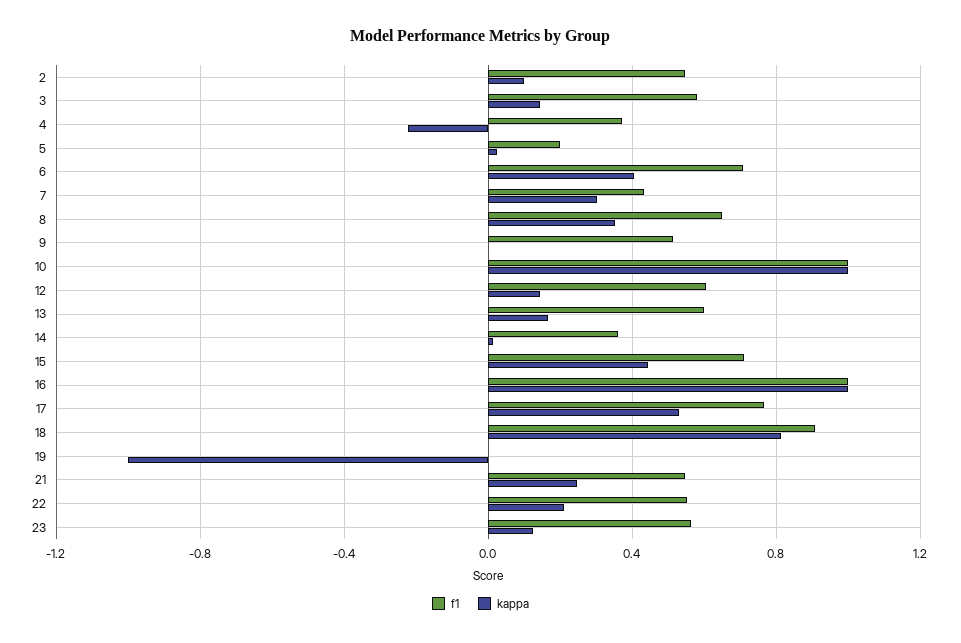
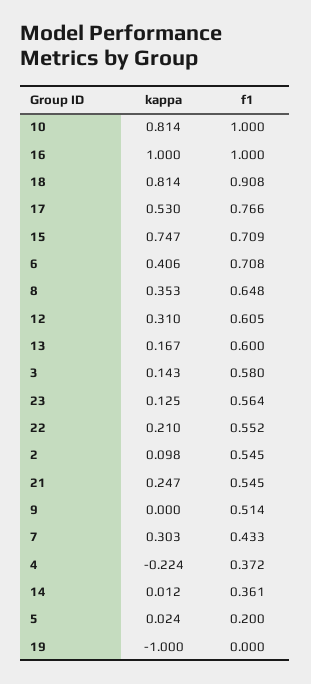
  {
    "f1": {
      "2": 0.545,
      "3": 0.58,
      "4": 0.372,
      "5": 0.2,
      "6": 0.708,
      "7": 0.433,
      "8": 0.648,
      "9": 0.514,
      "10": 1,
      "12": 0.605,
      "13": 0.6,
      "14": 0.361,
      "15": 0.709,
      "16": 1,
      "17": 0.766,
      "18": 0.908,
      "19": 0,
      "21": 0.545,
      "22": 0.552,
      "23": 0.564
    },
    "kappa": {
      "2": 0.098,
      "3": 0.143,
      "4": -0.224,
      "5": 0.024,
      "6": 0.406,
      "7": 0.303,
      "8": 0.353,
      "9": 0,
-     "10": 1,
+     "10": 0.814,
-     "12": 0.15,
+     "12": 0.31,
      "13": 0.167,
      "14": 0.012,
-     "15": 0.45,
+     "15": 0.747,
      "16": 1,
      "17": 0.53,
      "18": 0.814,
      "19": -1,
      "21": 0.247,
      "22": 0.21,
      "23": 0.125
    }
  }

